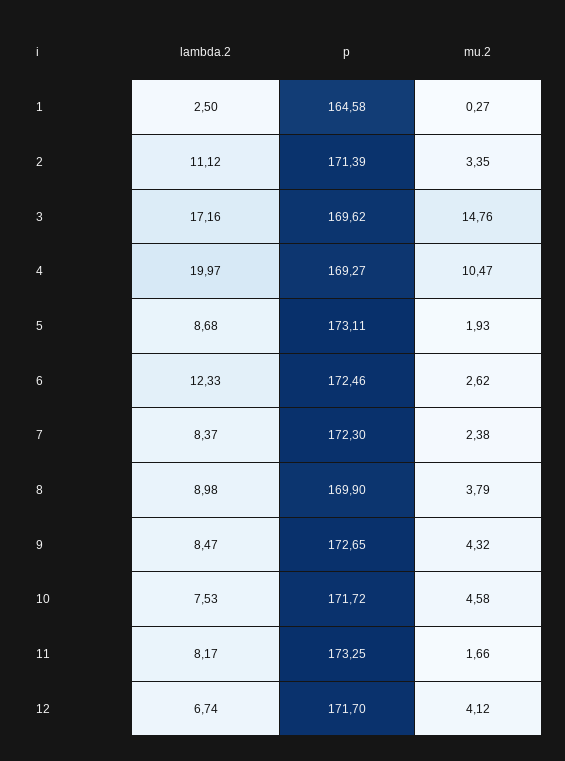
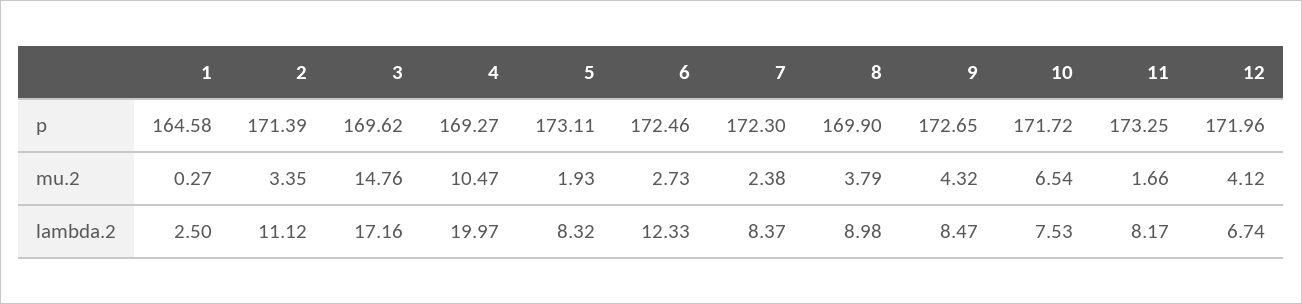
  {
    "lambda.2": {
      "1": 2.5,
      "2": 11.12,
      "3": 17.16,
      "4": 19.97,
-     "5": 8.68,
+     "5": 8.32,
      "6": 12.33,
      "7": 8.37,
      "8": 8.98,
      "9": 8.47,
      "10": 7.53,
      "11": 8.17,
      "12": 6.74
    },
    "p": {
      "1": 164.58,
      "2": 171.39,
      "3": 169.62,
      "4": 169.27,
      "5": 173.11,
      "6": 172.46,
      "7": 172.3,
      "8": 169.9,
      "9": 172.65,
      "10": 171.72,
      "11": 173.25,
-     "12": 171.7
+     "12": 171.96
    },
    "mu.2": {
      "1": 0.27,
      "2": 3.35,
      "3": 14.76,
      "4": 10.47,
      "5": 1.93,
-     "6": 2.62,
+     "6": 2.73,
      "7": 2.38,
      "8": 3.79,
      "9": 4.32,
-     "10": 4.58,
+     "10": 6.54,
      "11": 1.66,
      "12": 4.12
    }
  }

